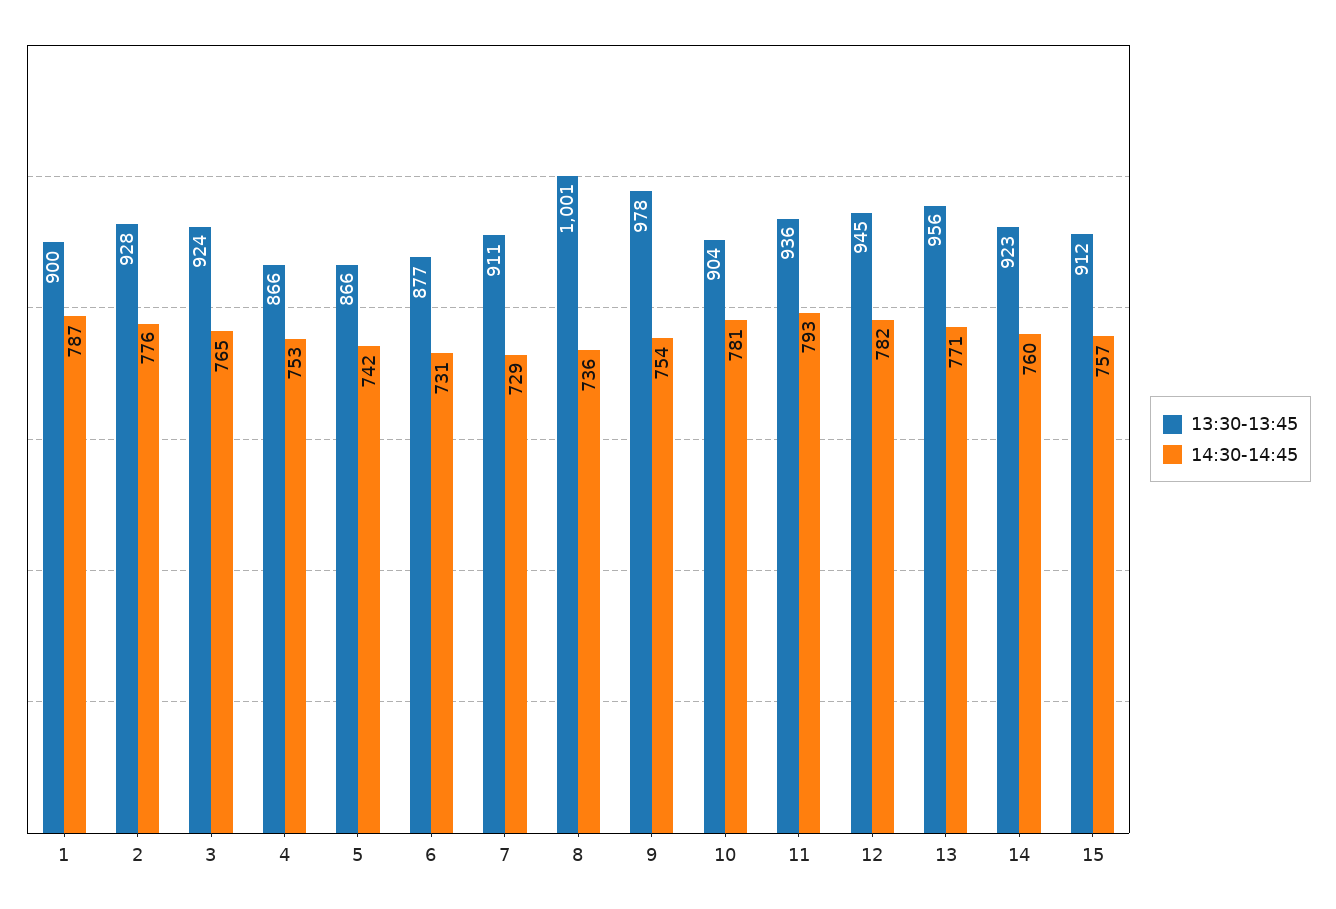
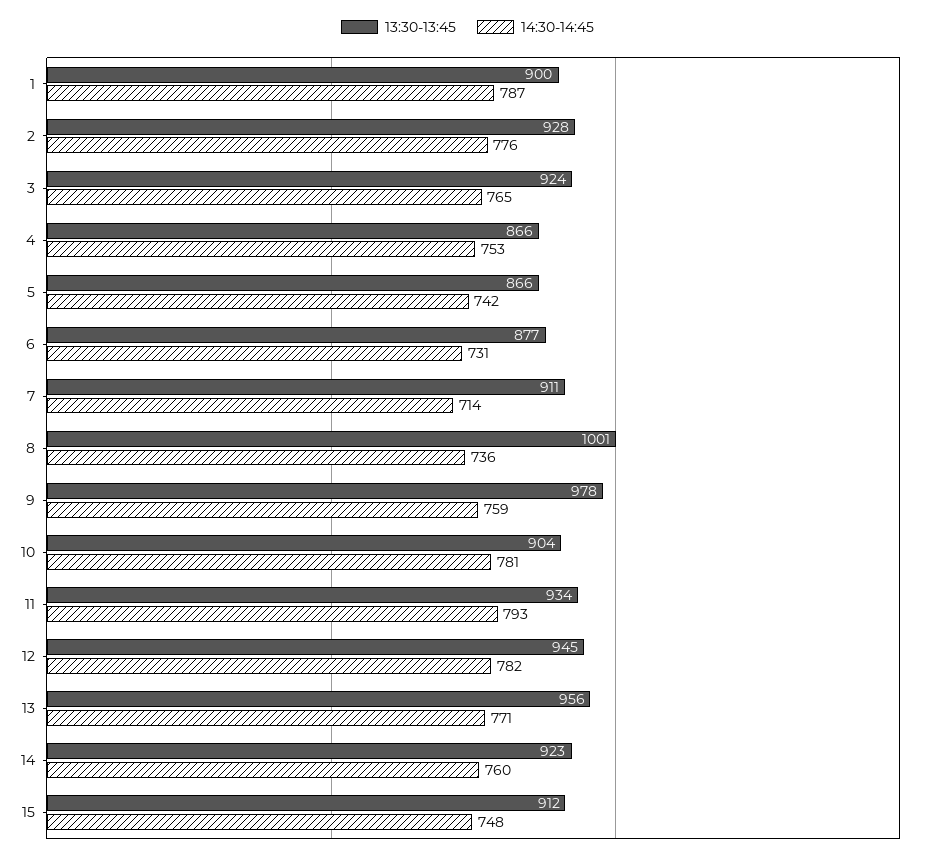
  {
    "13:30-13:45": {
      "1": 900,
      "2": 928,
      "3": 924,
      "4": 866,
      "5": 866,
      "6": 877,
      "7": 911,
      "8": 1001,
      "9": 978,
      "10": 904,
-     "11": 936,
+     "11": 934,
      "12": 945,
      "13": 956,
      "14": 923,
      "15": 912
    },
    "14:30-14:45": {
      "1": 787,
      "2": 776,
      "3": 765,
      "4": 753,
      "5": 742,
      "6": 731,
-     "7": 729,
+     "7": 714,
      "8": 736,
-     "9": 754,
+     "9": 759,
      "10": 781,
      "11": 793,
      "12": 782,
      "13": 771,
      "14": 760,
-     "15": 757
+     "15": 748
    }
  }

